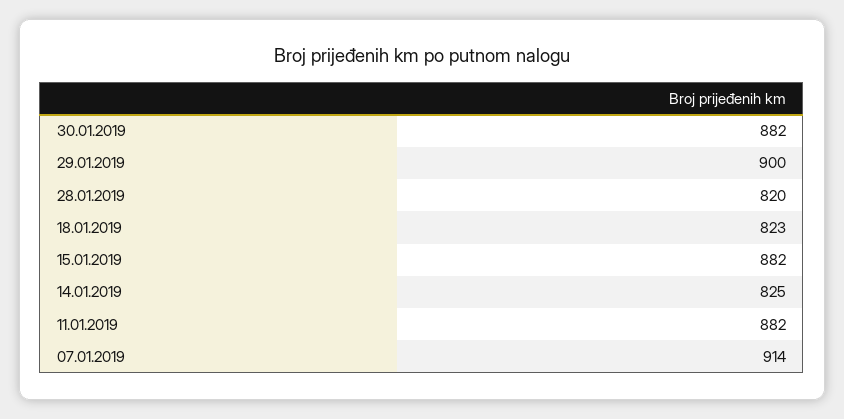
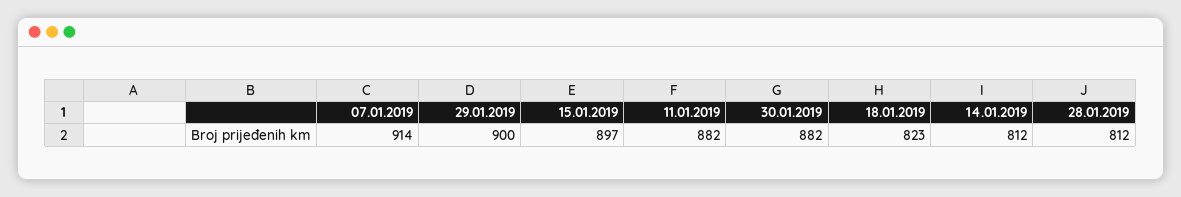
  {
    "30.01.2019": 882,
    "29.01.2019": 900,
-   "28.01.2019": 820,
+   "28.01.2019": 812,
    "18.01.2019": 823,
-   "15.01.2019": 882,
+   "15.01.2019": 897,
-   "14.01.2019": 825,
+   "14.01.2019": 812,
    "11.01.2019": 882,
    "07.01.2019": 914
  }

